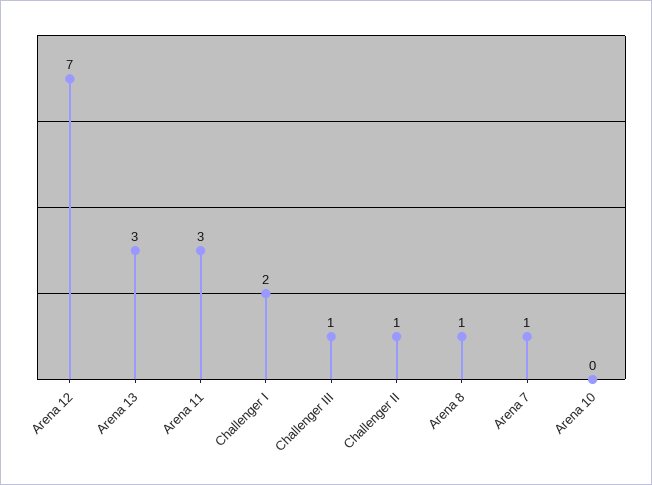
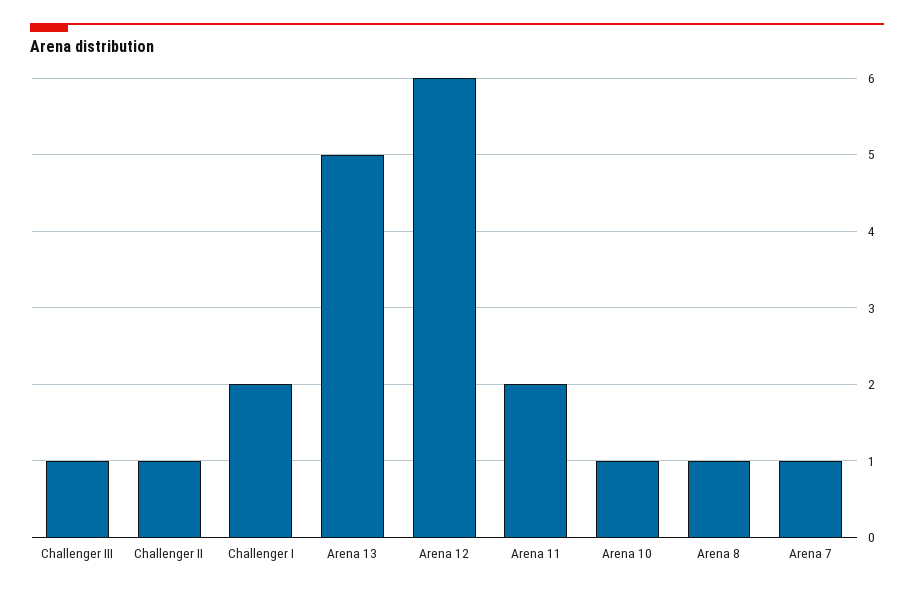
  {
-   "Arena 12": 7,
+   "Arena 12": 6,
-   "Arena 13": 3,
+   "Arena 13": 5,
-   "Arena 11": 3,
+   "Arena 11": 2,
    "Challenger I": 2,
    "Challenger III": 1,
    "Challenger II": 1,
    "Arena 8": 1,
    "Arena 7": 1,
-   "Arena 10": 0
+   "Arena 10": 1
  }

